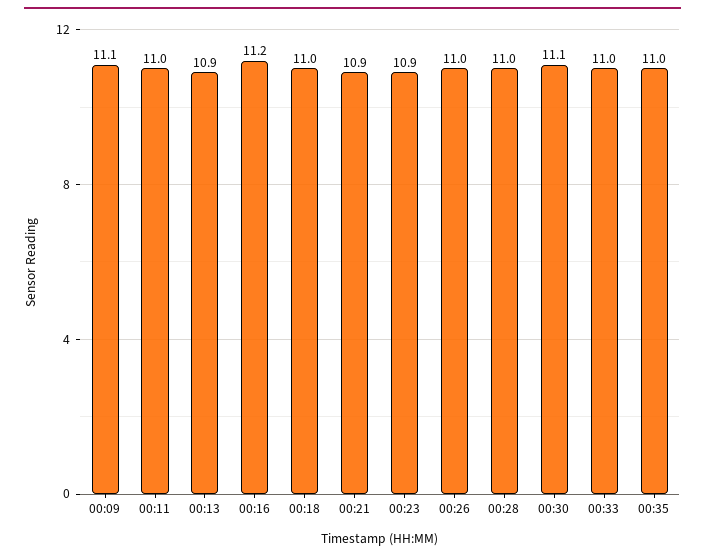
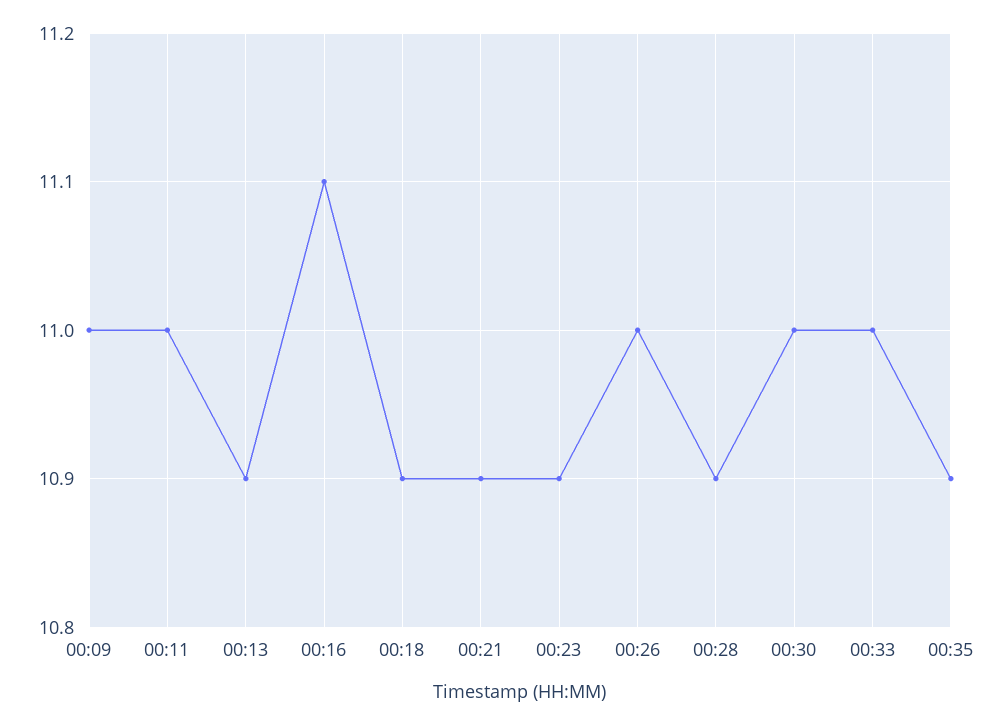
  {
-   "00:09": 11.1,
+   "00:09": 11,
    "00:11": 11,
    "00:13": 10.9,
-   "00:16": 11.2,
+   "00:16": 11.1,
-   "00:18": 11,
+   "00:18": 10.9,
    "00:21": 10.9,
    "00:23": 10.9,
    "00:26": 11,
-   "00:28": 11,
+   "00:28": 10.9,
-   "00:30": 11.1,
+   "00:30": 11,
    "00:33": 11,
-   "00:35": 11
+   "00:35": 10.9
  }

